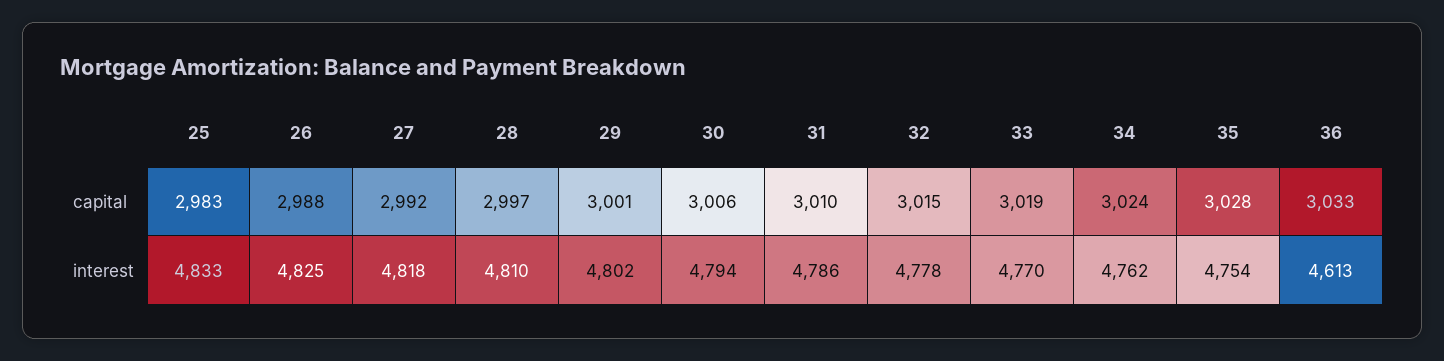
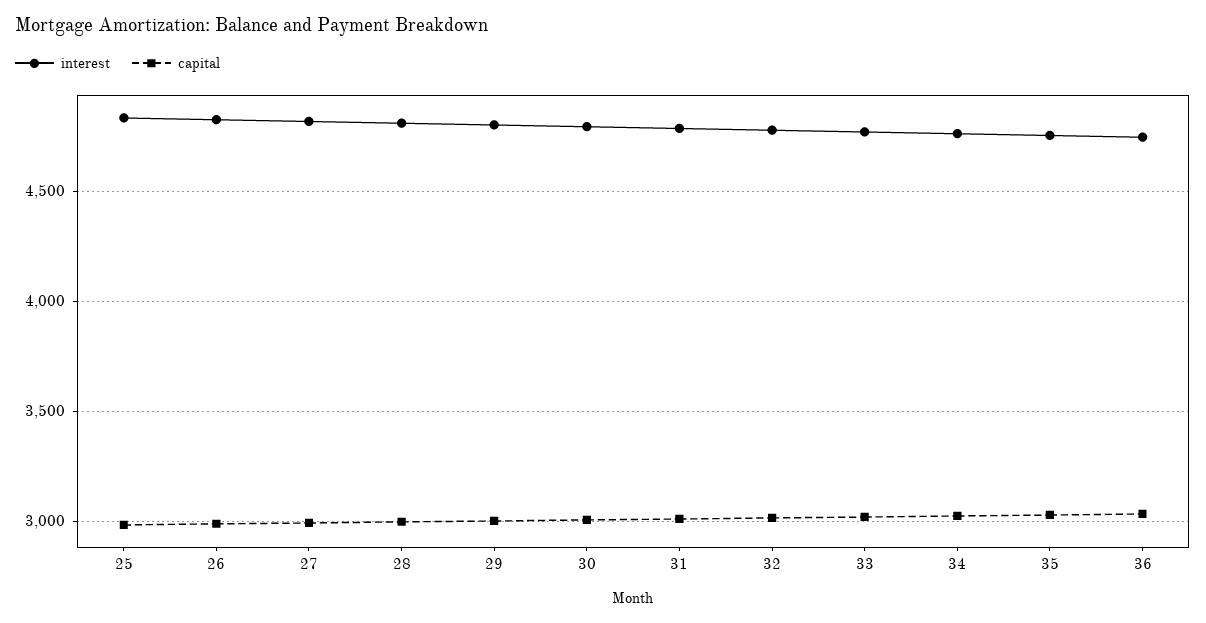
  {
    "capital": {
      "25": 2983,
      "26": 2988,
      "27": 2992,
      "28": 2997,
      "29": 3001,
      "30": 3006,
      "31": 3010,
      "32": 3015,
      "33": 3019,
      "34": 3024,
      "35": 3028,
      "36": 3033
    },
    "interest": {
      "25": 4833,
      "26": 4825,
      "27": 4818,
      "28": 4810,
      "29": 4802,
      "30": 4794,
      "31": 4786,
      "32": 4778,
      "33": 4770,
      "34": 4762,
      "35": 4754,
-     "36": 4613
+     "36": 4750
    }
  }

